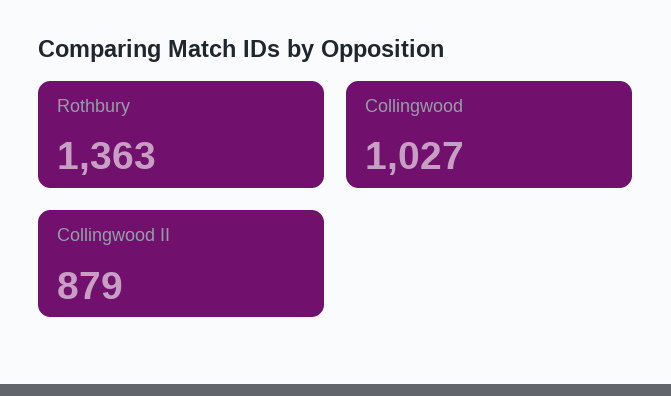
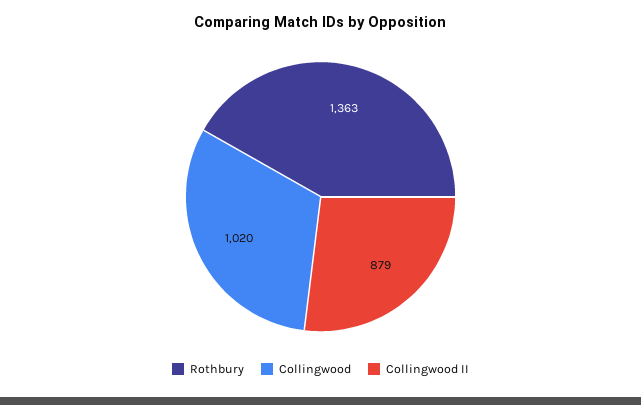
  {
    "Rothbury": 1363,
-   "Collingwood": 1027,
+   "Collingwood": 1020,
    "Collingwood II": 879
  }

